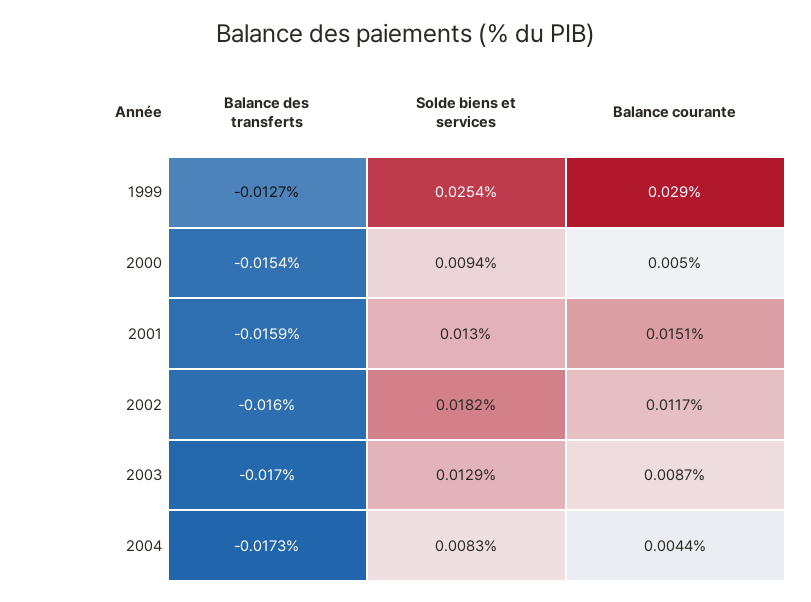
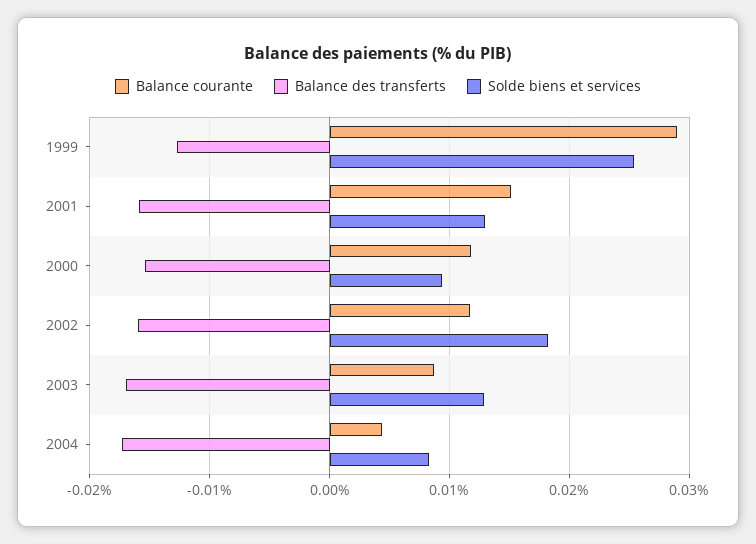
  {
    "Balance des transferts": {
      "1999": -0.0127,
      "2000": -0.0154,
      "2001": -0.0159,
      "2002": -0.016,
      "2003": -0.017,
      "2004": -0.0173
    },
    "Solde biens et services": {
      "1999": 0.0254,
      "2000": 0.0094,
      "2001": 0.013,
      "2002": 0.0182,
      "2003": 0.0129,
      "2004": 0.0083
    },
    "Balance courante": {
      "1999": 0.029,
-     "2000": 0.005,
+     "2000": 0.012,
      "2001": 0.0151,
      "2002": 0.0117,
      "2003": 0.0087,
      "2004": 0.0044
    }
  }

